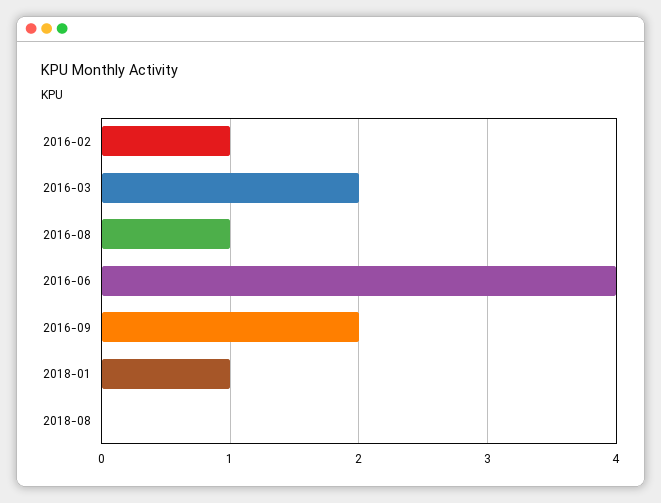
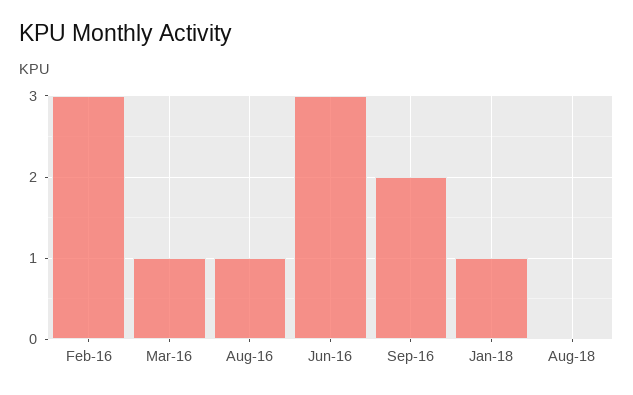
  {
-   "2016-02": 1,
+   "2016-02": 3,
-   "2016-03": 2,
+   "2016-03": 1,
    "2016-08": 1,
-   "2016-06": 4,
+   "2016-06": 3,
    "2016-09": 2,
    "2018-01": 1,
    "2018-08": 0
  }

